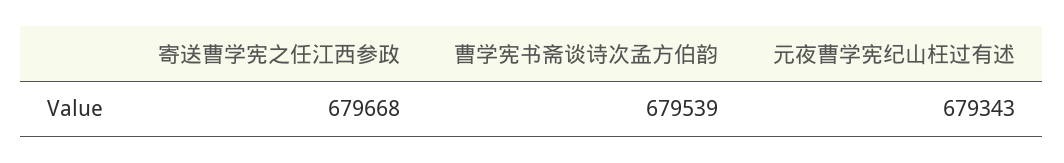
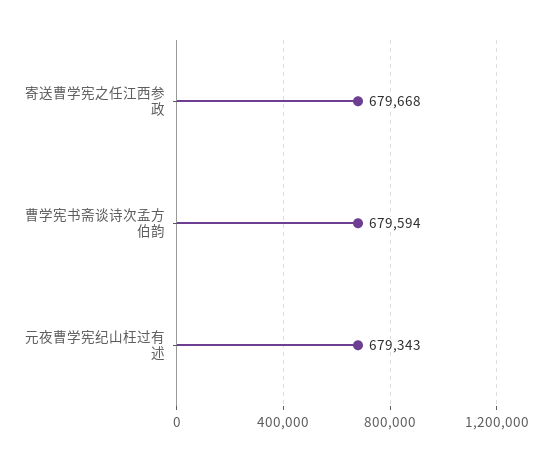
  {
    "寄送曹学宪之任江西参政": 679668,
-   "曹学宪书斋谈诗次孟方伯韵": 679539,
+   "曹学宪书斋谈诗次孟方伯韵": 679594,
    "元夜曹学宪纪山枉过有述": 679343
  }

